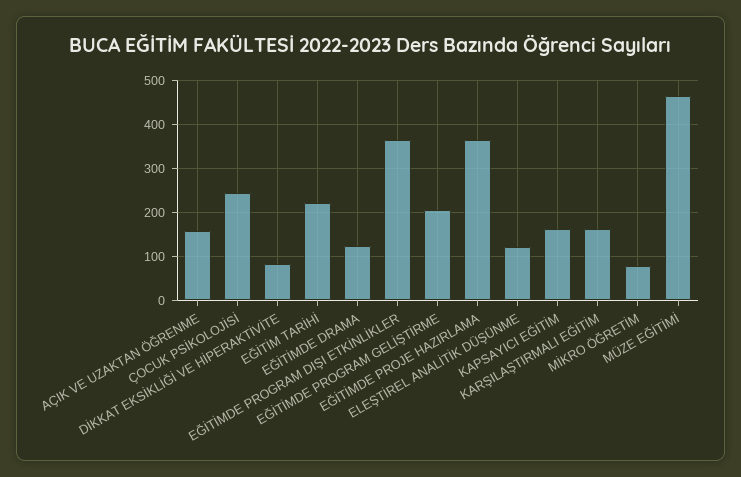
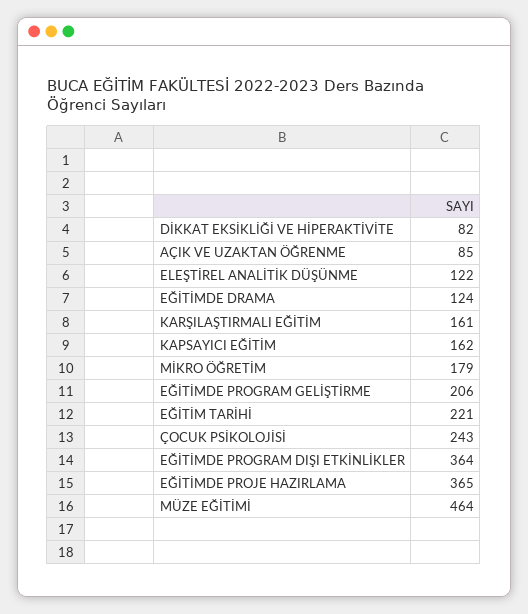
  {
-   "AÇIK VE UZAKTAN ÖĞRENME": 160,
+   "AÇIK VE UZAKTAN ÖĞRENME": 85,
    "ÇOCUK PSİKOLOJİSİ": 243,
    "DİKKAT EKSİKLİĞİ VE HİPERAKTİVİTE": 82,
    "EĞİTİM TARİHİ": 221,
    "EĞİTİMDE DRAMA": 124,
    "EĞİTİMDE PROGRAM DIŞI ETKİNLİKLER": 364,
    "EĞİTİMDE PROGRAM GELİŞTİRME": 206,
    "EĞİTİMDE PROJE HAZIRLAMA": 365,
    "ELEŞTİREL ANALİTİK DÜŞÜNME": 122,
    "KAPSAYICI EĞİTİM": 162,
    "KARŞILAŞTIRMALI EĞİTİM": 161,
-   "MİKRO ÖĞRETİM": 80,
+   "MİKRO ÖĞRETİM": 179,
    "MÜZE EĞİTİMİ": 464
  }

